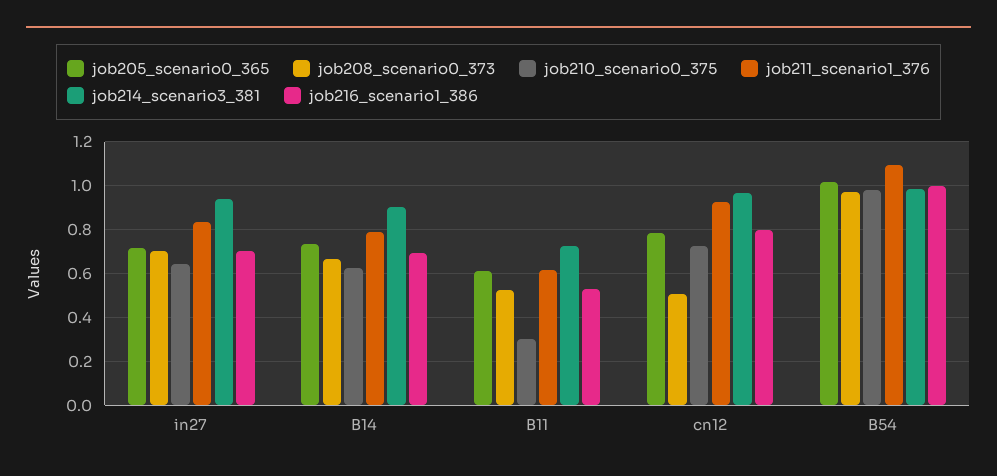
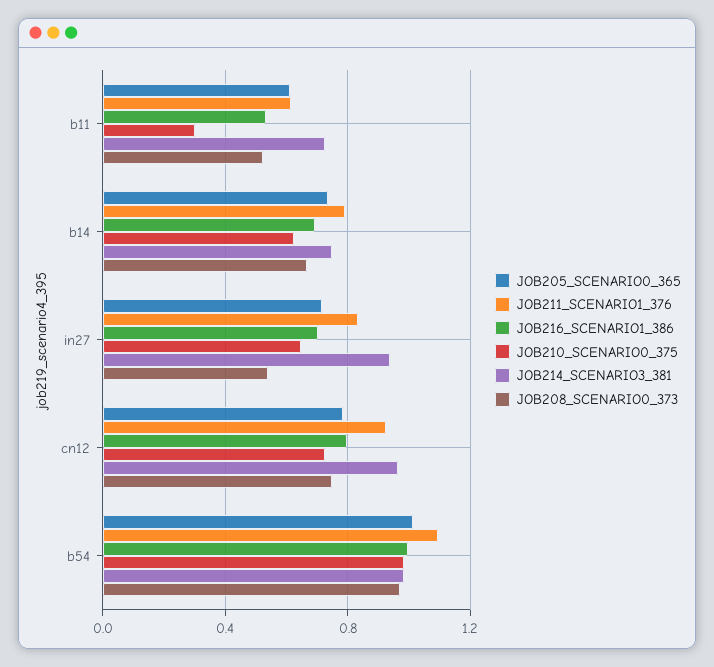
  {
    "job205_scenario0_365": {
      "in27": 0.7,
      "B14": 0.75,
      "B11": 0.6,
      "cn12": 0.8,
      "B54": 1
    },
    "job208_scenario0_373": {
-     "in27": 0.7,
+     "in27": 0.55,
      "B14": 0.65,
      "B11": 0.5,
-     "cn12": 0.5,
+     "cn12": 0.75,
      "B54": 0.95
    },
    "job210_scenario0_375": {
      "in27": 0.65,
      "B14": 0.6,
      "B11": 0.3,
      "cn12": 0.75,
      "B54": 1
    },
    "job211_scenario1_376": {
      "in27": 0.85,
      "B14": 0.8,
      "B11": 0.6,
      "cn12": 0.95,
      "B54": 1.1
    },
    "job214_scenario3_381": {
      "in27": 0.95,
-     "B14": 0.9,
+     "B14": 0.75,
      "B11": 0.75,
      "cn12": 0.95,
      "B54": 1
    },
    "job216_scenario1_386": {
      "in27": 0.7,
      "B14": 0.7,
      "B11": 0.55,
      "cn12": 0.8,
      "B54": 1
    }
  }

